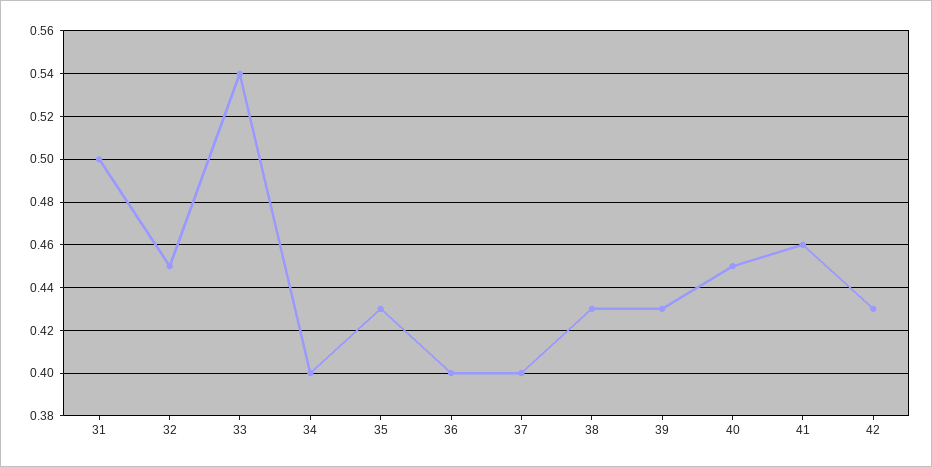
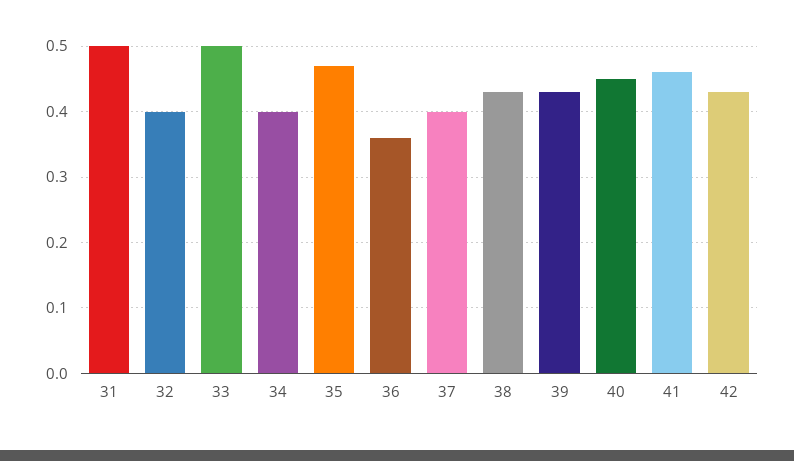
  {
    "31": 0.5,
-   "32": 0.45,
+   "32": 0.4,
-   "33": 0.54,
+   "33": 0.5,
    "34": 0.4,
-   "35": 0.43,
+   "35": 0.47,
-   "36": 0.4,
+   "36": 0.36,
    "37": 0.4,
    "38": 0.43,
    "39": 0.43,
    "40": 0.45,
    "41": 0.46,
    "42": 0.43
  }

